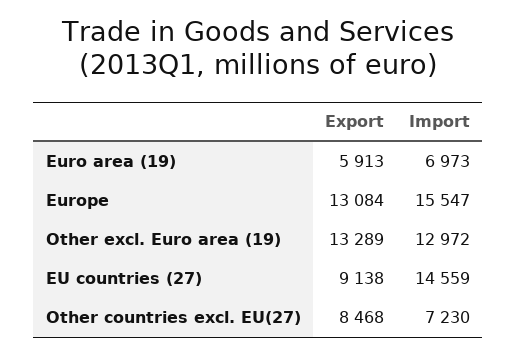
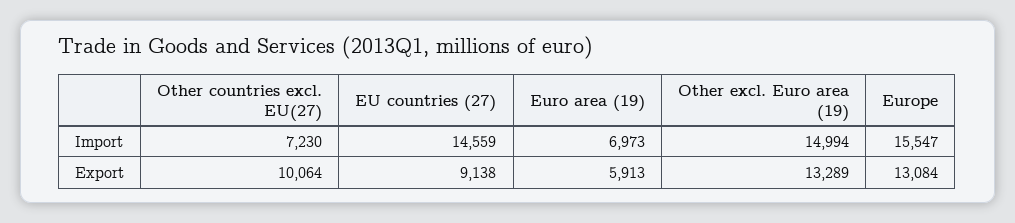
  {
    "Export": {
      "Euro area (19)": 5913,
      "Europe": 13084,
      "Other excl. Euro area (19)": 13289,
      "EU countries (27)": 9138,
-     "Other countries excl. EU(27)": 8468
+     "Other countries excl. EU(27)": 10064
    },
    "Import": {
      "Euro area (19)": 6973,
      "Europe": 15547,
-     "Other excl. Euro area (19)": 12972,
+     "Other excl. Euro area (19)": 14994,
      "EU countries (27)": 14559,
      "Other countries excl. EU(27)": 7230
    }
  }

